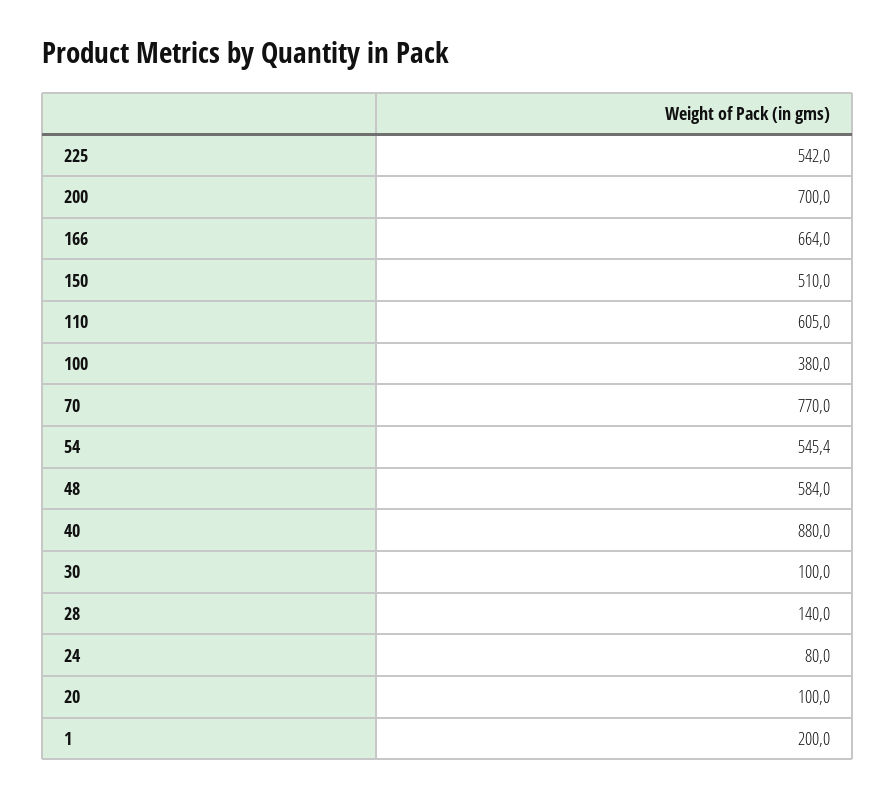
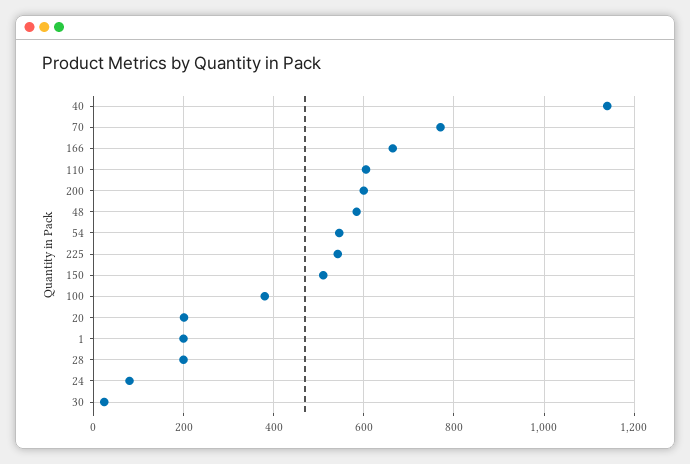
  {
    "225": 542,
-   "200": 700,
+   "200": 600,
    "166": 664,
    "150": 510,
    "110": 605,
    "100": 380,
    "70": 770,
    "54": 545.4,
    "48": 584,
-   "40": 880,
+   "40": 1140,
-   "30": 100,
+   "30": 20,
-   "28": 140,
+   "28": 200,
    "24": 80,
-   "20": 100,
+   "20": 200,
    "1": 200
  }

